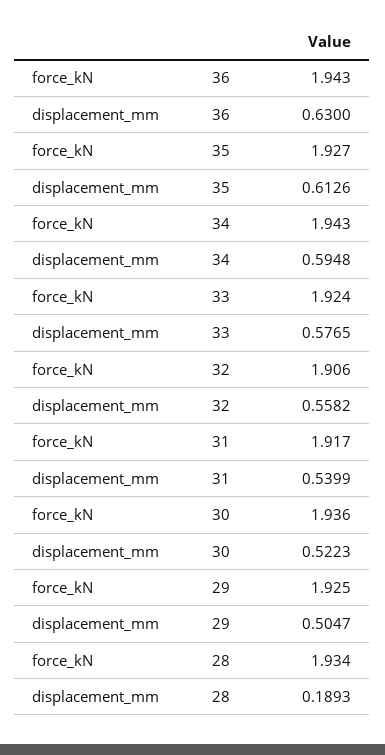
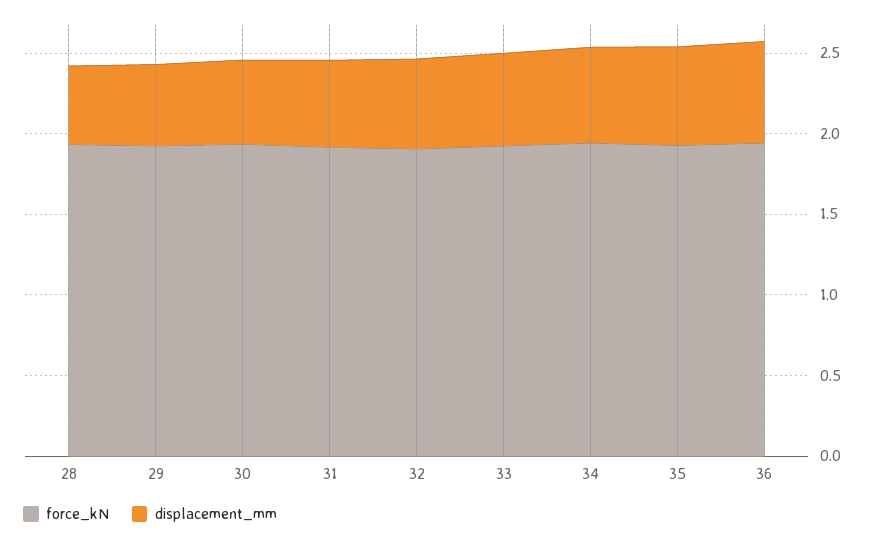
  {
    "force_kN": {
      "36": 1.943,
      "35": 1.927,
      "34": 1.943,
      "33": 1.924,
      "32": 1.906,
      "31": 1.917,
      "30": 1.936,
      "29": 1.925,
      "28": 1.934
    },
    "displacement_mm": {
      "36": 0.63,
      "35": 0.6126,
      "34": 0.5948,
      "33": 0.5765,
      "32": 0.5582,
      "31": 0.5399,
      "30": 0.5223,
      "29": 0.5047,
-     "28": 0.1893
+     "28": 0.5
    }
  }

